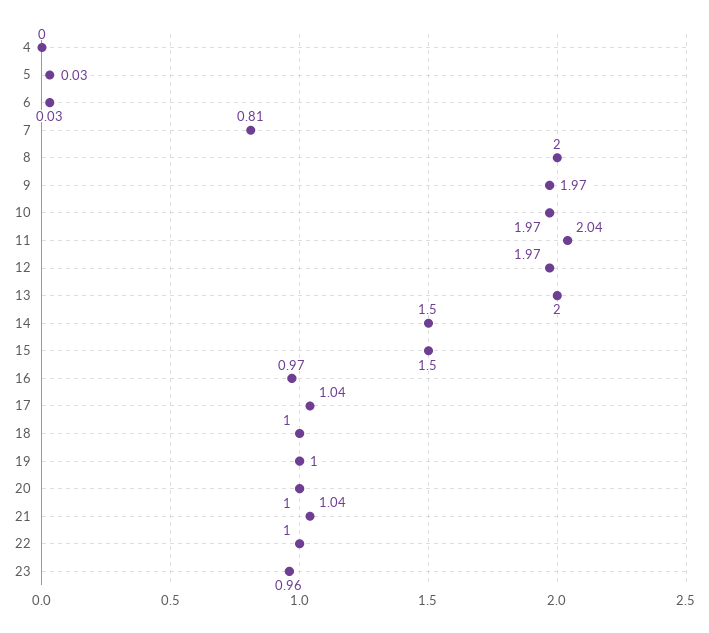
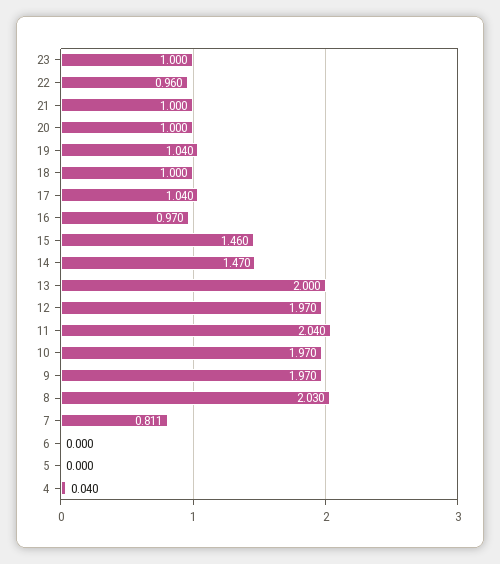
  {
-   "4": 0,
+   "4": 0.04,
-   "5": 0.03,
+   "5": 0,
-   "6": 0.03,
+   "6": 0,
    "7": 0.811,
-   "8": 2,
+   "8": 2.03,
    "9": 1.97,
    "10": 1.97,
    "11": 2.04,
    "12": 1.97,
    "13": 2,
-   "14": 1.5,
+   "14": 1.47,
-   "15": 1.5,
+   "15": 1.46,
    "16": 0.97,
    "17": 1.04,
    "18": 1,
-   "19": 1,
+   "19": 1.04,
    "20": 1,
-   "21": 1.04,
+   "21": 1,
-   "22": 1,
+   "22": 0.96,
-   "23": 0.96
+   "23": 1
  }

